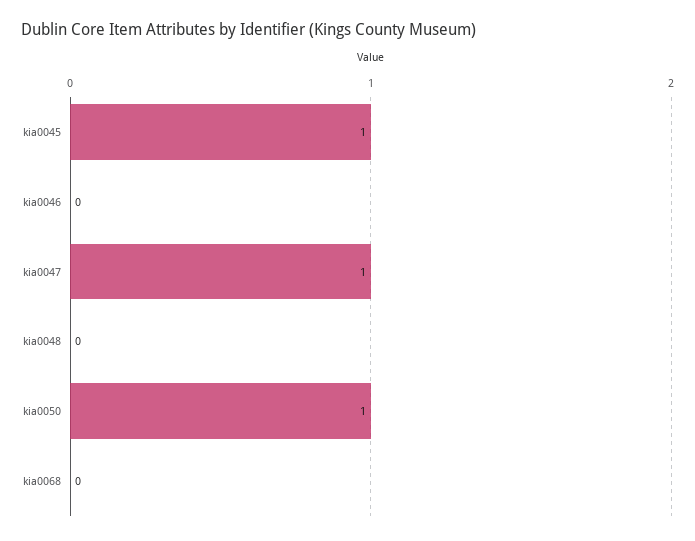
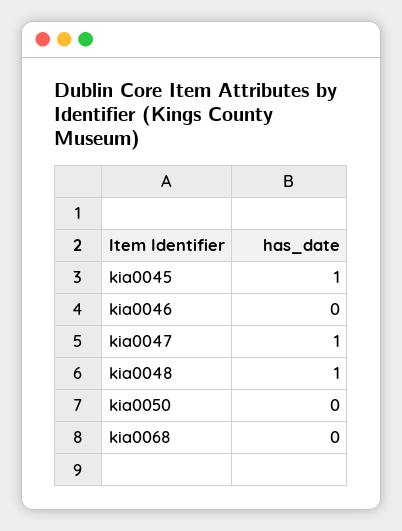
  {
    "kia0045": 1,
    "kia0046": 0,
    "kia0047": 1,
-   "kia0048": 0,
+   "kia0048": 1,
-   "kia0050": 1,
+   "kia0050": 0,
    "kia0068": 0
  }

